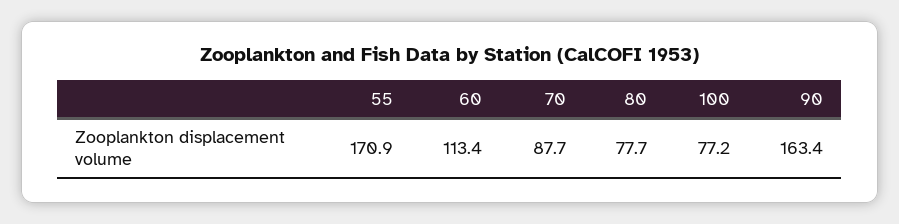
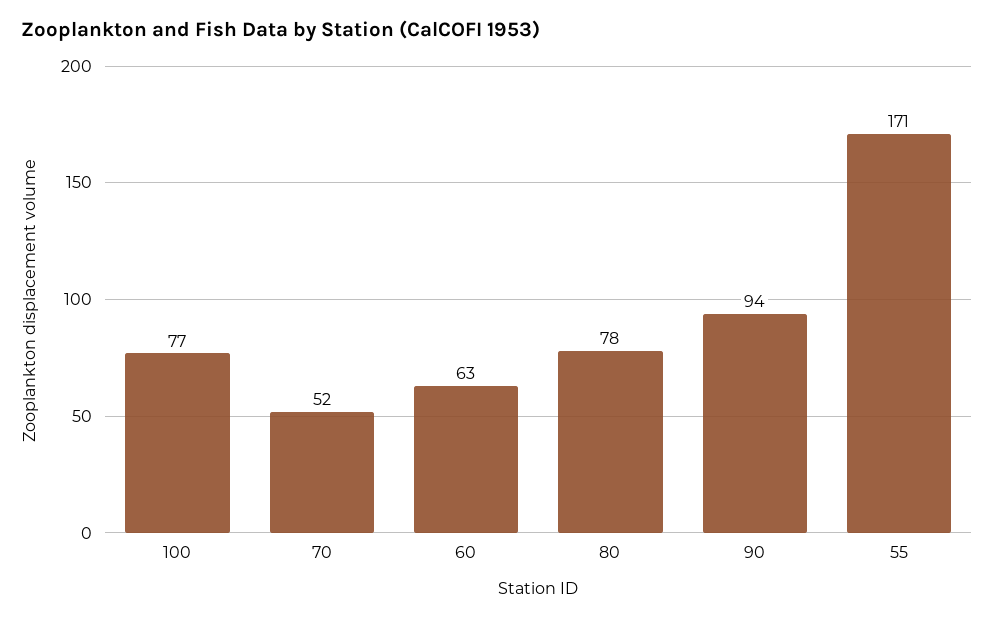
  {
    "55": 170.9,
-   "60": 113.4,
+   "60": 63,
-   "70": 87.7,
+   "70": 52,
    "80": 77.7,
    "100": 77.2,
-   "90": 163.4
+   "90": 94
  }

